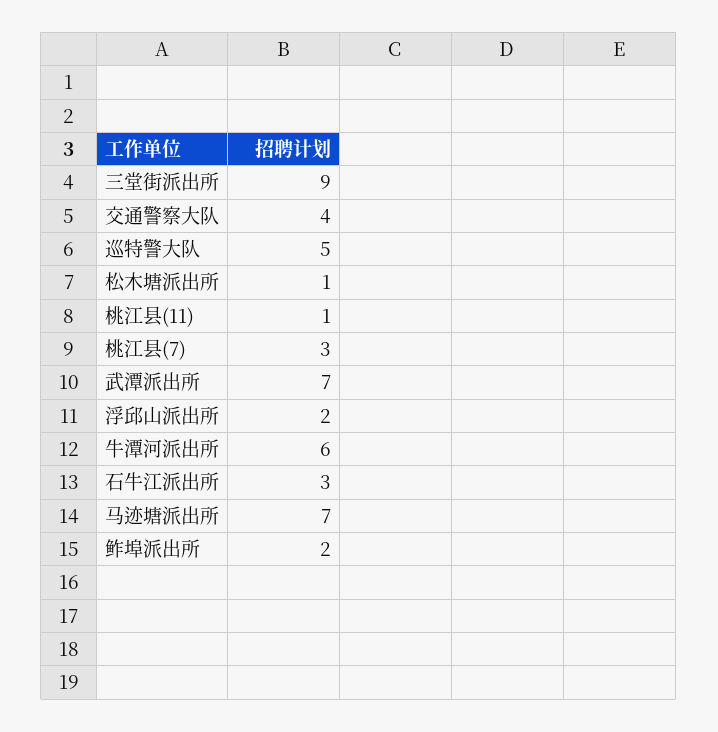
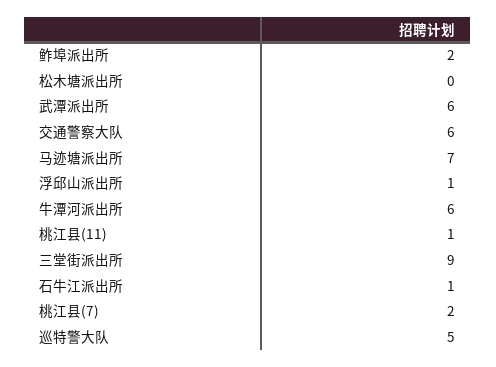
  {
    "三堂街派出所": 9,
-   "交通警察大队": 4,
+   "交通警察大队": 6,
    "巡特警大队": 5,
-   "松木塘派出所": 1,
+   "松木塘派出所": 0,
    "桃江县(11)": 1,
-   "桃江县(7)": 3,
+   "桃江县(7)": 2,
-   "武潭派出所": 7,
+   "武潭派出所": 6,
-   "浮邱山派出所": 2,
+   "浮邱山派出所": 1,
    "牛潭河派出所": 6,
-   "石牛江派出所": 3,
+   "石牛江派出所": 1,
    "马迹塘派出所": 7,
    "鲊埠派出所": 2
  }

